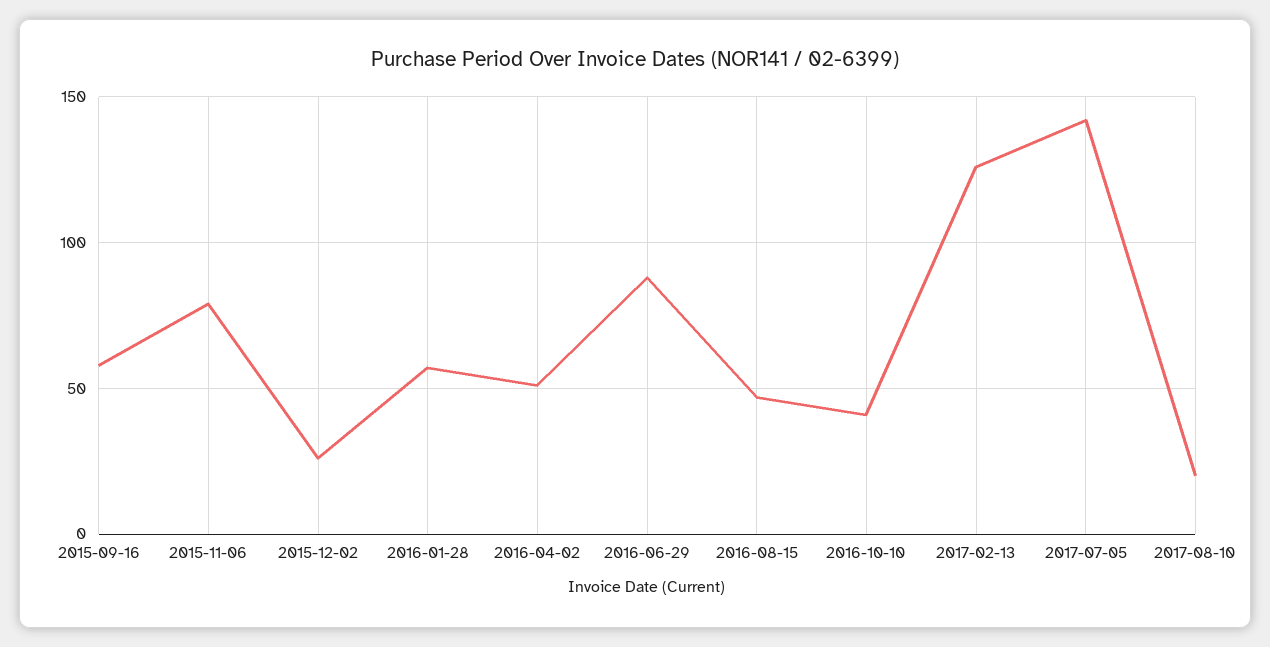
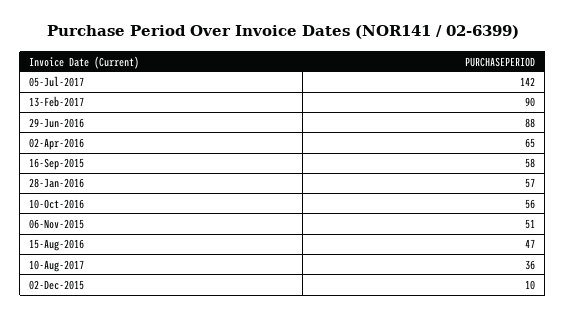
  {
    "2015-09-16": 58,
-   "2015-11-06": 80,
+   "2015-11-06": 51,
-   "2015-12-02": 25,
+   "2015-12-02": 10,
    "2016-01-28": 57,
-   "2016-04-02": 50,
+   "2016-04-02": 65,
    "2016-06-29": 88,
    "2016-08-15": 47,
-   "2016-10-10": 40,
+   "2016-10-10": 56,
-   "2017-02-13": 125,
+   "2017-02-13": 90,
    "2017-07-05": 142,
-   "2017-08-10": 20
+   "2017-08-10": 36
  }

